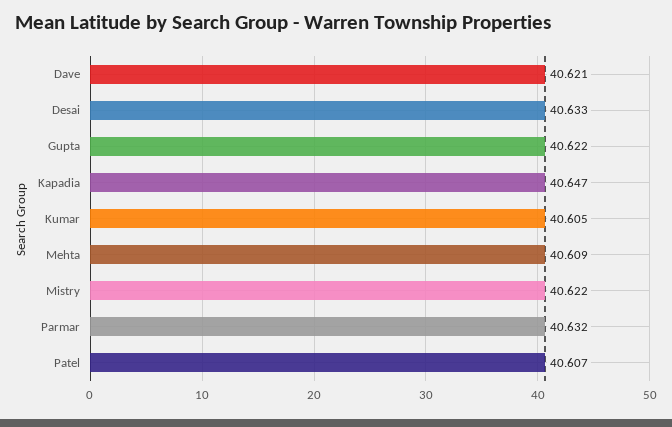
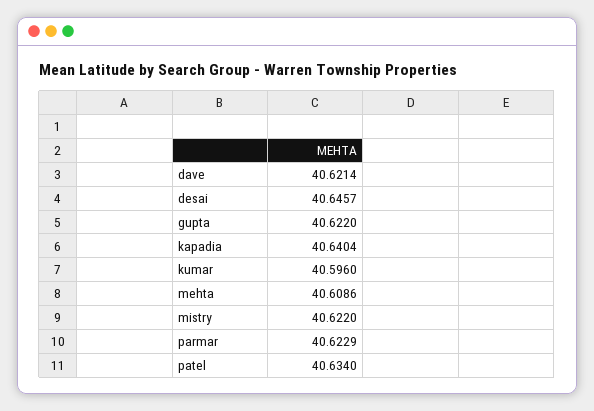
  {
    "Dave": 40.6214,
-   "Desai": 40.633,
+   "Desai": 40.6457,
    "Gupta": 40.622,
-   "Kapadia": 40.647,
+   "Kapadia": 40.6404,
-   "Kumar": 40.605,
+   "Kumar": 40.596,
    "Mehta": 40.6086,
    "Mistry": 40.622,
-   "Parmar": 40.632,
+   "Parmar": 40.6229,
-   "Patel": 40.607
+   "Patel": 40.634
  }

